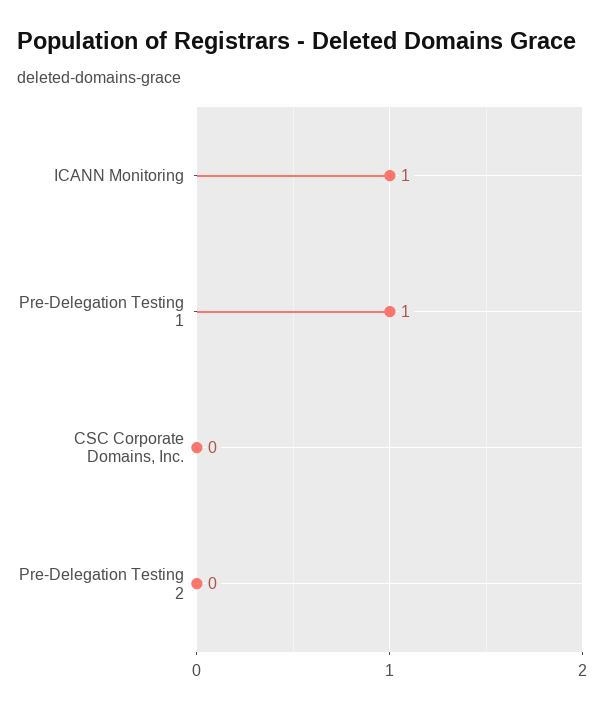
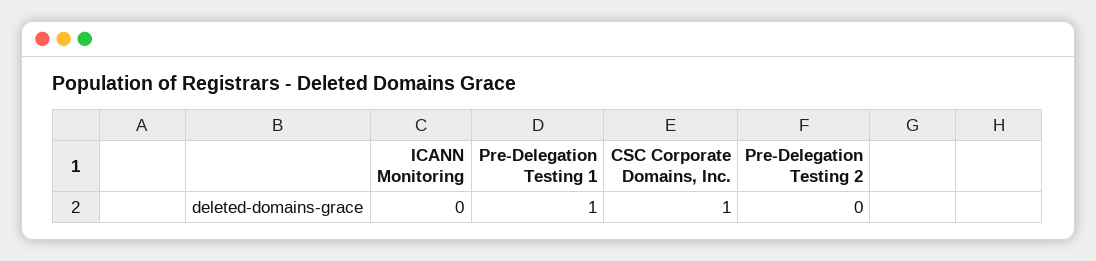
  {
-   "ICANN Monitoring": 1,
+   "ICANN Monitoring": 0,
    "Pre-Delegation Testing 1": 1,
-   "CSC Corporate Domains, Inc.": 0,
+   "CSC Corporate Domains, Inc.": 1,
    "Pre-Delegation Testing 2": 0
  }

